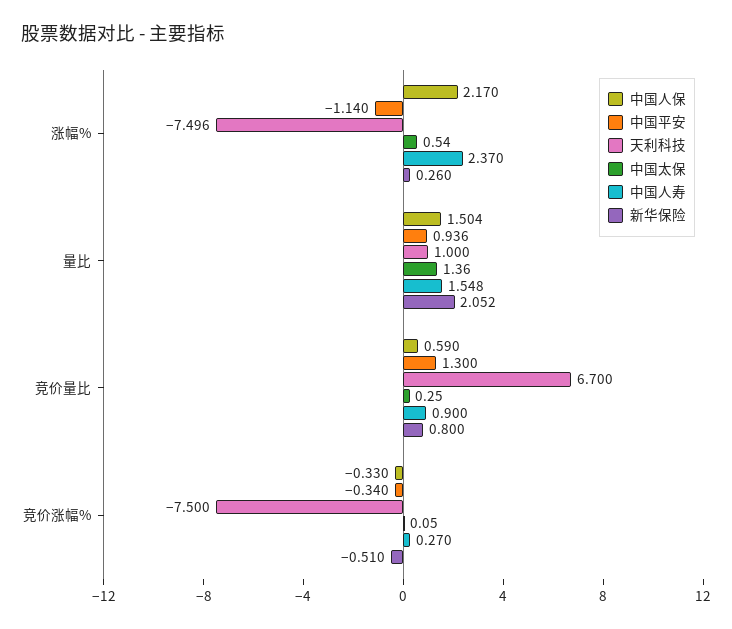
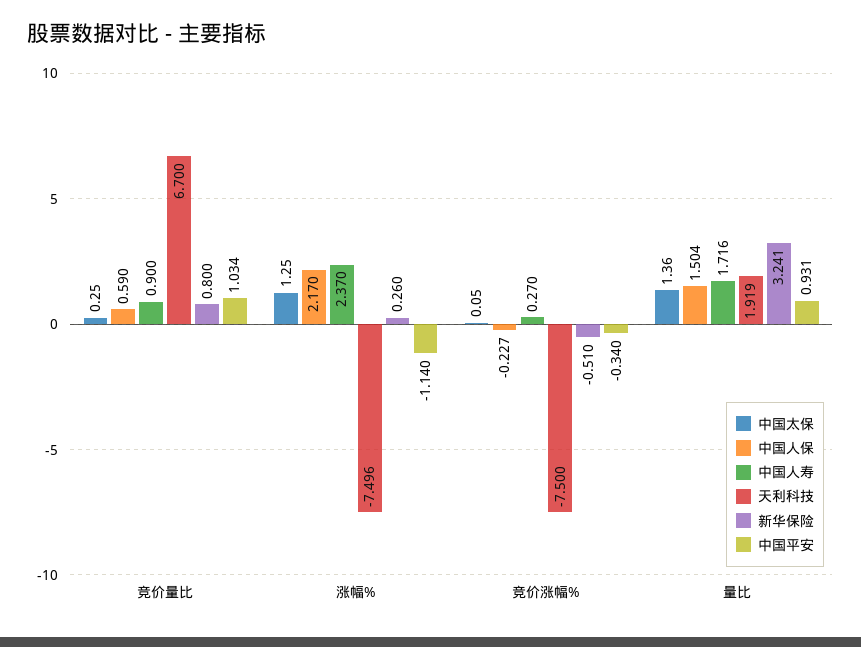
  {
    "中国人保": {
      "涨幅%": 2.17,
      "量比": 1.504,
      "竞价量比": 0.59,
-     "竞价涨幅%": -0.33
+     "竞价涨幅%": -0.227
    },
    "中国平安": {
      "涨幅%": -1.14,
-     "量比": 0.936,
+     "量比": 0.931,
-     "竞价量比": 1.3,
+     "竞价量比": 1.034,
      "竞价涨幅%": -0.34
    },
    "天利科技": {
      "涨幅%": -7.496,
-     "量比": 1,
+     "量比": 1.919,
      "竞价量比": 6.7,
      "竞价涨幅%": -7.5
    },
    "中国太保": {
-     "涨幅%": 0.54,
+     "涨幅%": 1.25,
      "量比": 1.36,
      "竞价量比": 0.25,
      "竞价涨幅%": 0.05
    },
    "中国人寿": {
      "涨幅%": 2.37,
-     "量比": 1.548,
+     "量比": 1.716,
      "竞价量比": 0.9,
      "竞价涨幅%": 0.27
    },
    "新华保险": {
      "涨幅%": 0.26,
-     "量比": 2.052,
+     "量比": 3.241,
      "竞价量比": 0.8,
      "竞价涨幅%": -0.51
    }
  }

